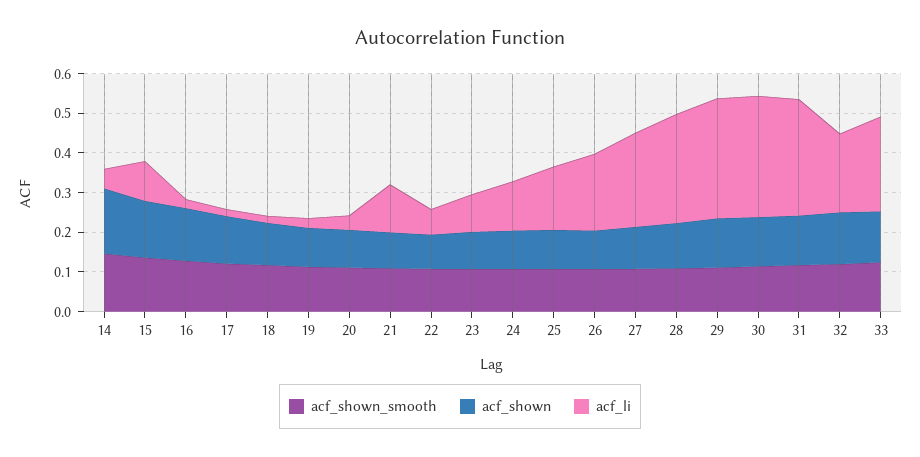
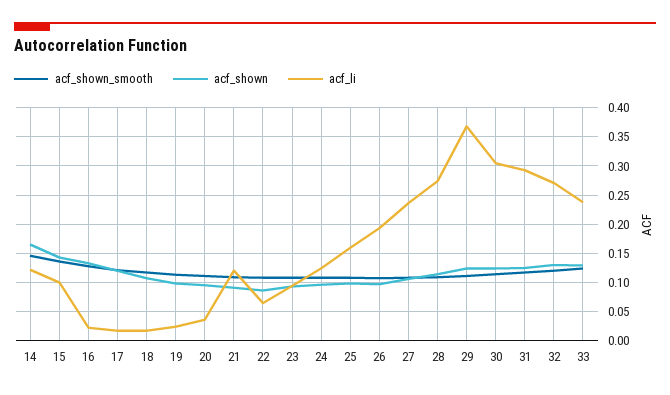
  {
    "acf_shown_smooth": {
      "14": 0.15,
      "15": 0.125,
      "16": 0.125,
      "17": 0.125,
      "18": 0.125,
      "19": 0.125,
      "20": 0.1,
      "21": 0.1,
      "22": 0.1,
      "23": 0.1,
      "24": 0.1,
      "25": 0.1,
      "26": 0.1,
      "27": 0.1,
      "28": 0.1,
      "29": 0.1,
      "30": 0.125,
      "31": 0.125,
      "32": 0.125,
      "33": 0.125
    },
    "acf_shown": {
      "14": 0.175,
      "15": 0.15,
      "16": 0.125,
      "17": 0.125,
      "18": 0.1,
      "19": 0.1,
      "20": 0.1,
      "21": 0.1,
      "22": 0.075,
      "23": 0.1,
      "24": 0.1,
      "25": 0.1,
      "26": 0.1,
      "27": 0.1,
      "28": 0.125,
      "29": 0.125,
      "30": 0.125,
      "31": 0.125,
      "32": 0.125,
      "33": 0.125
    },
    "acf_li": {
-     "14": 0.05,
+     "14": 0.125,
      "15": 0.1,
      "16": 0.025,
      "17": 0.025,
      "18": 0.025,
      "19": 0.025,
      "20": 0.025,
      "21": 0.125,
      "22": 0.075,
      "23": 0.1,
      "24": 0.125,
      "25": 0.15,
      "26": 0.2,
      "27": 0.225,
      "28": 0.275,
-     "29": 0.3,
+     "29": 0.375,
      "30": 0.3,
      "31": 0.3,
-     "32": 0.2,
+     "32": 0.275,
      "33": 0.25
    }
  }

